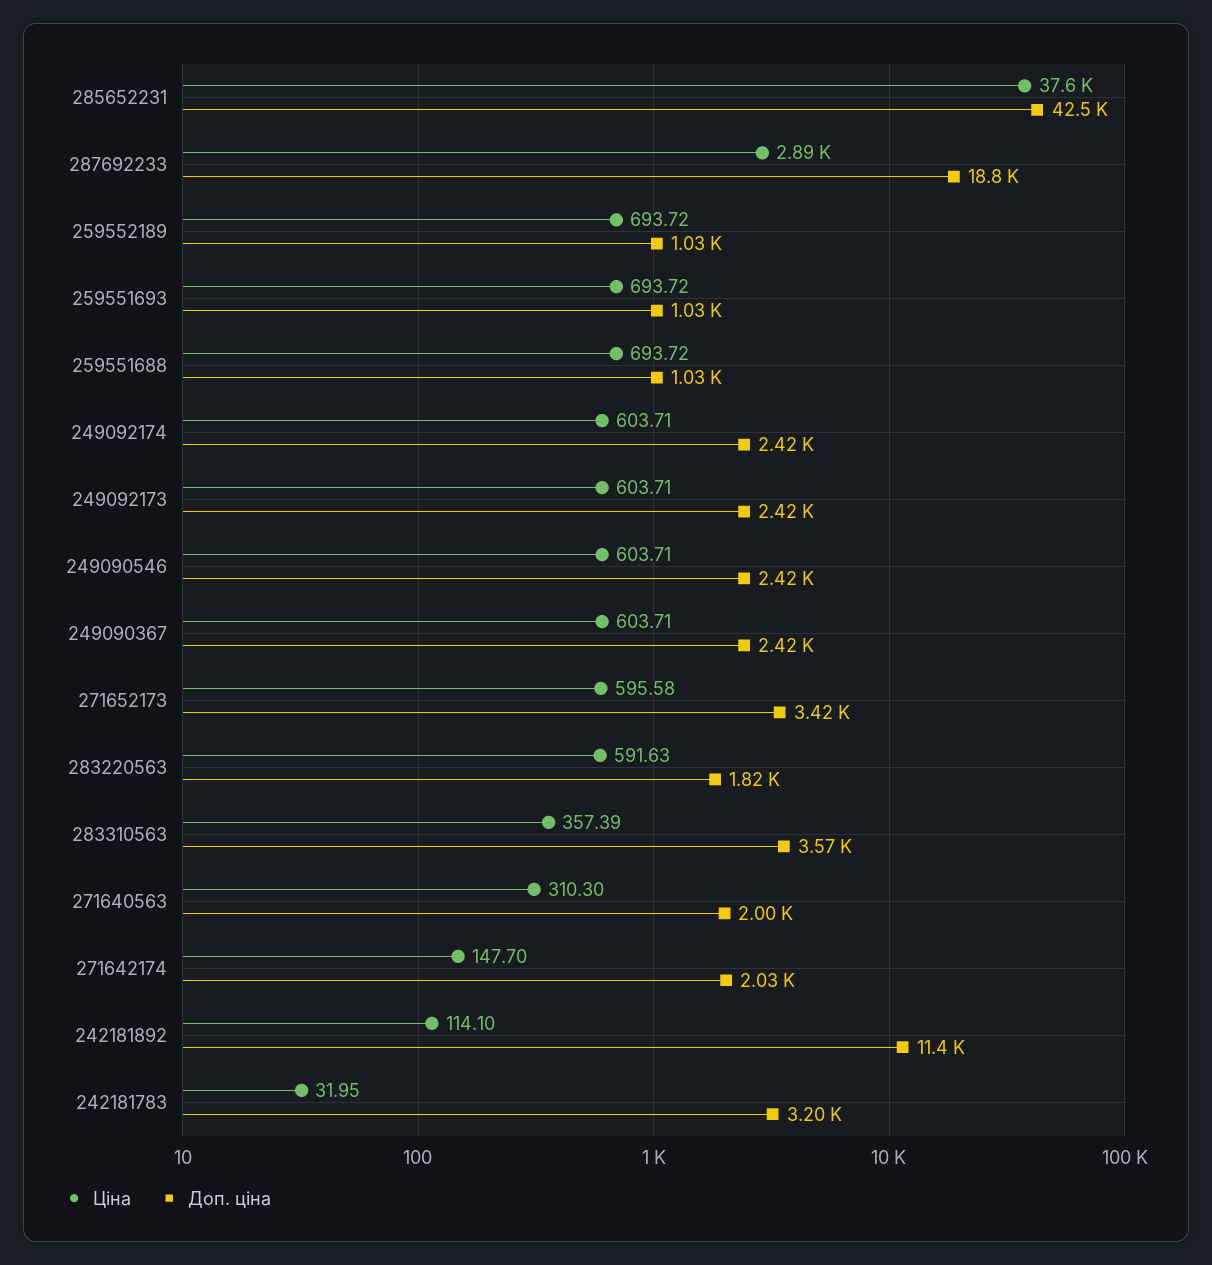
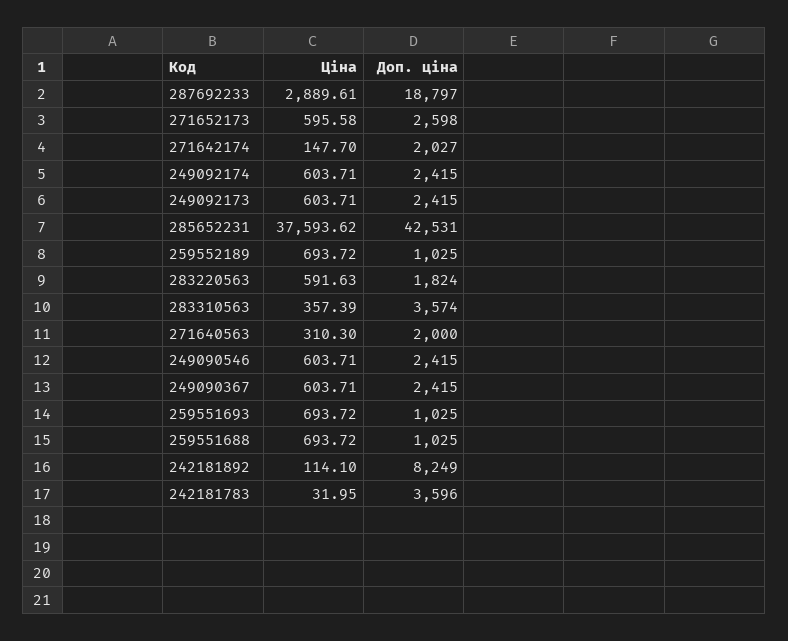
  {
    "Ціна": {
      "285652231": 37593.62,
      "287692233": 2889.61,
      "259552189": 693.72,
      "259551693": 693.72,
      "259551688": 693.72,
      "249092174": 603.71,
      "249092173": 603.71,
      "249090546": 603.71,
      "249090367": 603.71,
      "271652173": 595.58,
      "283220563": 591.63,
      "283310563": 357.39,
      "271640563": 310.3,
      "271642174": 147.7,
      "242181892": 114.1,
      "242181783": 31.95
    },
    "Доп. ціна": {
      "285652231": 42531,
      "287692233": 18797,
      "259552189": 1025,
      "259551693": 1025,
      "259551688": 1025,
      "249092174": 2415,
      "249092173": 2415,
      "249090546": 2415,
      "249090367": 2415,
-     "271652173": 3420,
+     "271652173": 2598,
      "283220563": 1824,
      "283310563": 3574,
      "271640563": 2000,
      "271642174": 2027,
-     "242181892": 11400,
+     "242181892": 8249,
-     "242181783": 3200
+     "242181783": 3596
    }
  }

